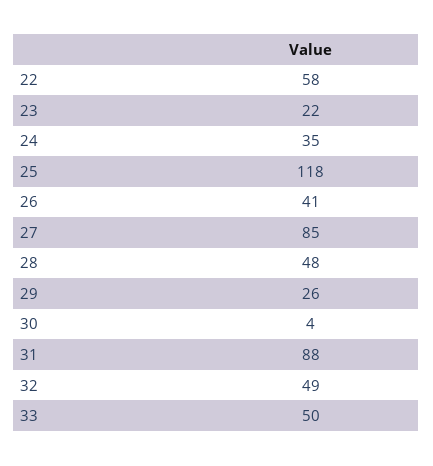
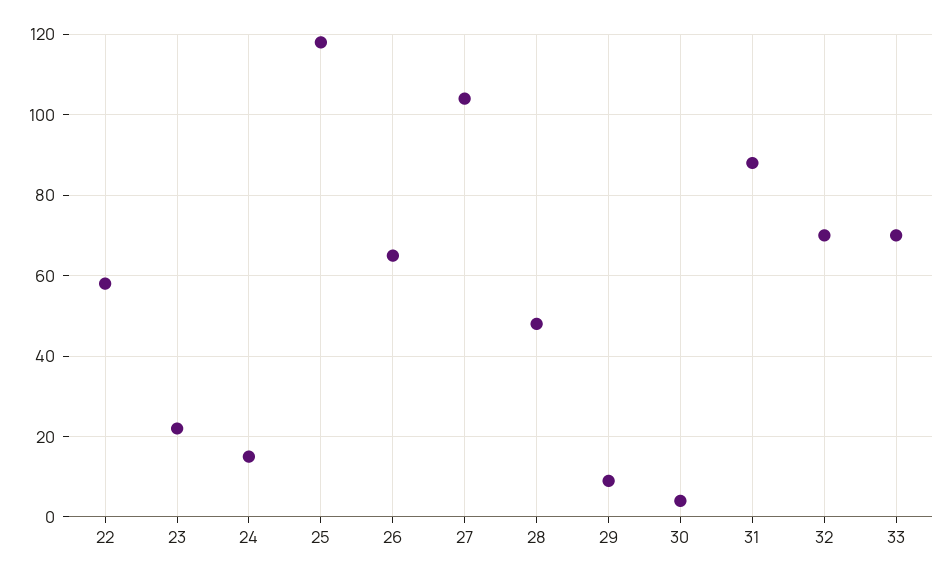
  {
    "22": 58,
    "23": 22,
-   "24": 35,
+   "24": 15,
    "25": 118,
-   "26": 41,
+   "26": 65,
-   "27": 85,
+   "27": 105,
    "28": 48,
-   "29": 26,
+   "29": 10,
    "30": 4,
    "31": 88,
-   "32": 49,
+   "32": 70,
-   "33": 50
+   "33": 70
  }

